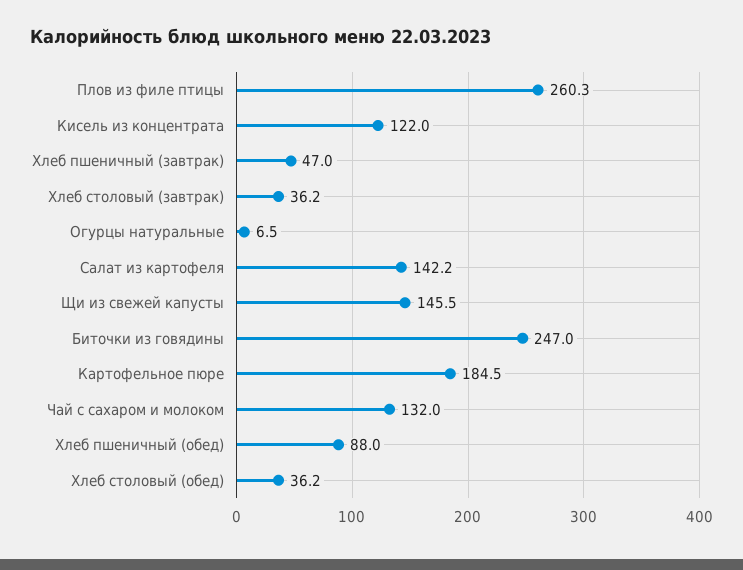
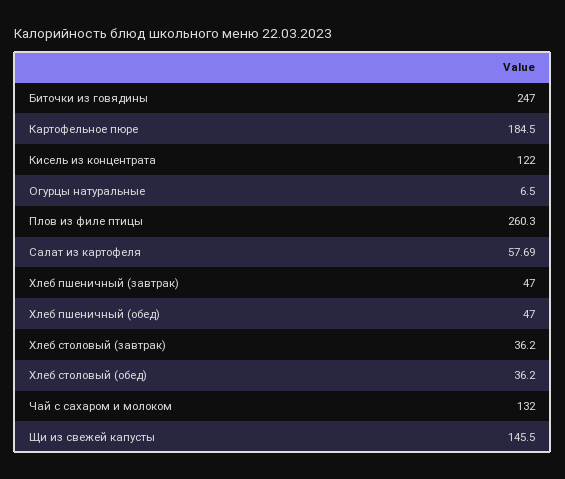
  {
    "Плов из филе птицы": 260.3,
    "Кисель из концентрата": 122,
    "Хлеб пшеничный (завтрак)": 47,
    "Хлеб столовый (завтрак)": 36.2,
    "Огурцы натуральные": 6.5,
-   "Салат из картофеля": 142.2,
+   "Салат из картофеля": 57.69,
    "Щи из свежей капусты": 145.5,
    "Биточки из говядины": 247,
    "Картофельное пюре": 184.5,
    "Чай с сахаром и молоком": 132,
-   "Хлеб пшеничный (обед)": 88,
+   "Хлеб пшеничный (обед)": 47,
    "Хлеб столовый (обед)": 36.2
  }

